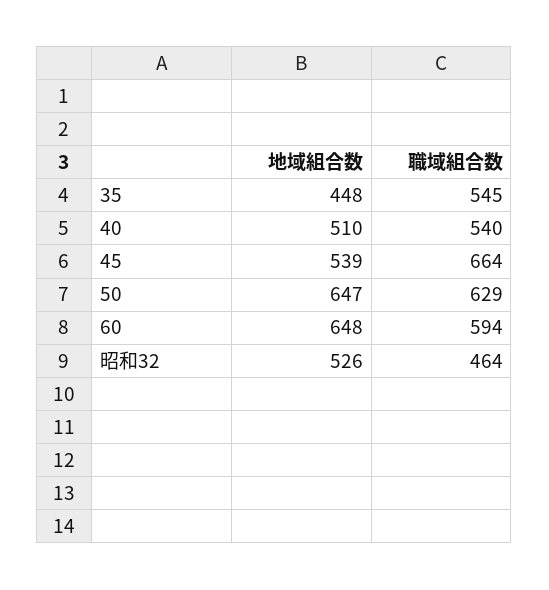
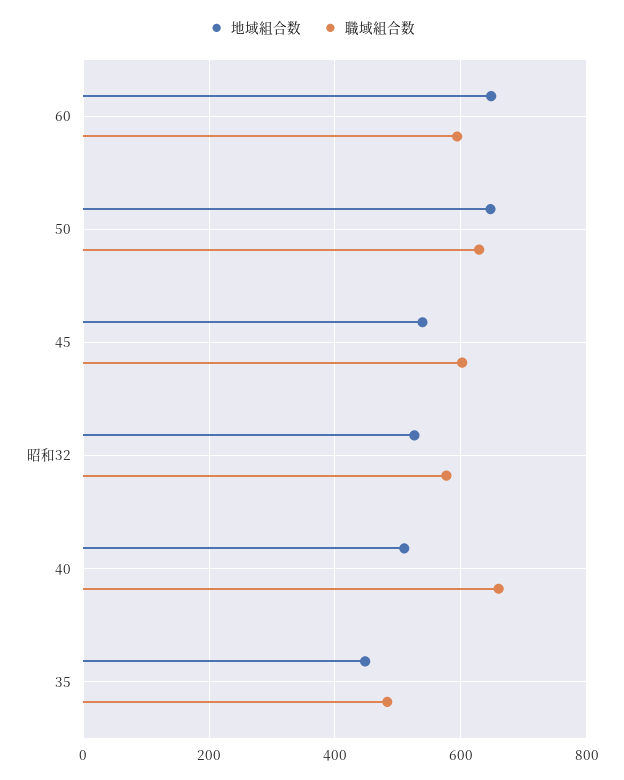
  {
    "地域組合数": {
      "35": 448,
      "40": 510,
      "45": 539,
      "50": 647,
      "60": 648,
      "昭和32": 526
    },
    "職域組合数": {
-     "35": 545,
+     "35": 480,
-     "40": 540,
+     "40": 660,
-     "45": 664,
+     "45": 600,
      "50": 629,
      "60": 594,
-     "昭和32": 464
+     "昭和32": 580
    }
  }

